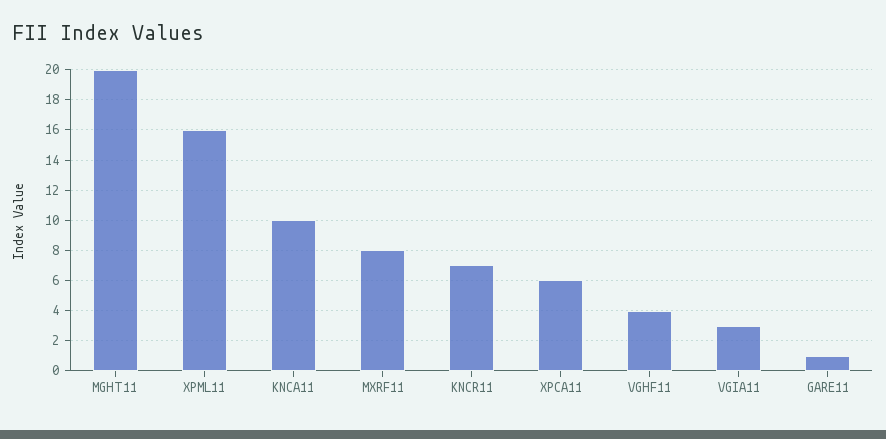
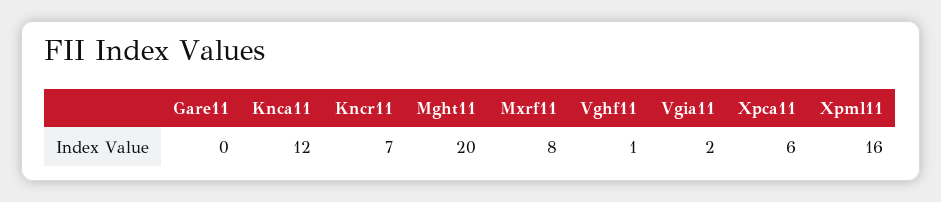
  {
    "MGHT11": 20,
    "XPML11": 16,
-   "KNCA11": 10,
+   "KNCA11": 12,
    "MXRF11": 8,
    "KNCR11": 7,
    "XPCA11": 6,
-   "VGHF11": 4,
+   "VGHF11": 1,
-   "VGIA11": 3,
+   "VGIA11": 2,
-   "GARE11": 1
+   "GARE11": 0
  }

